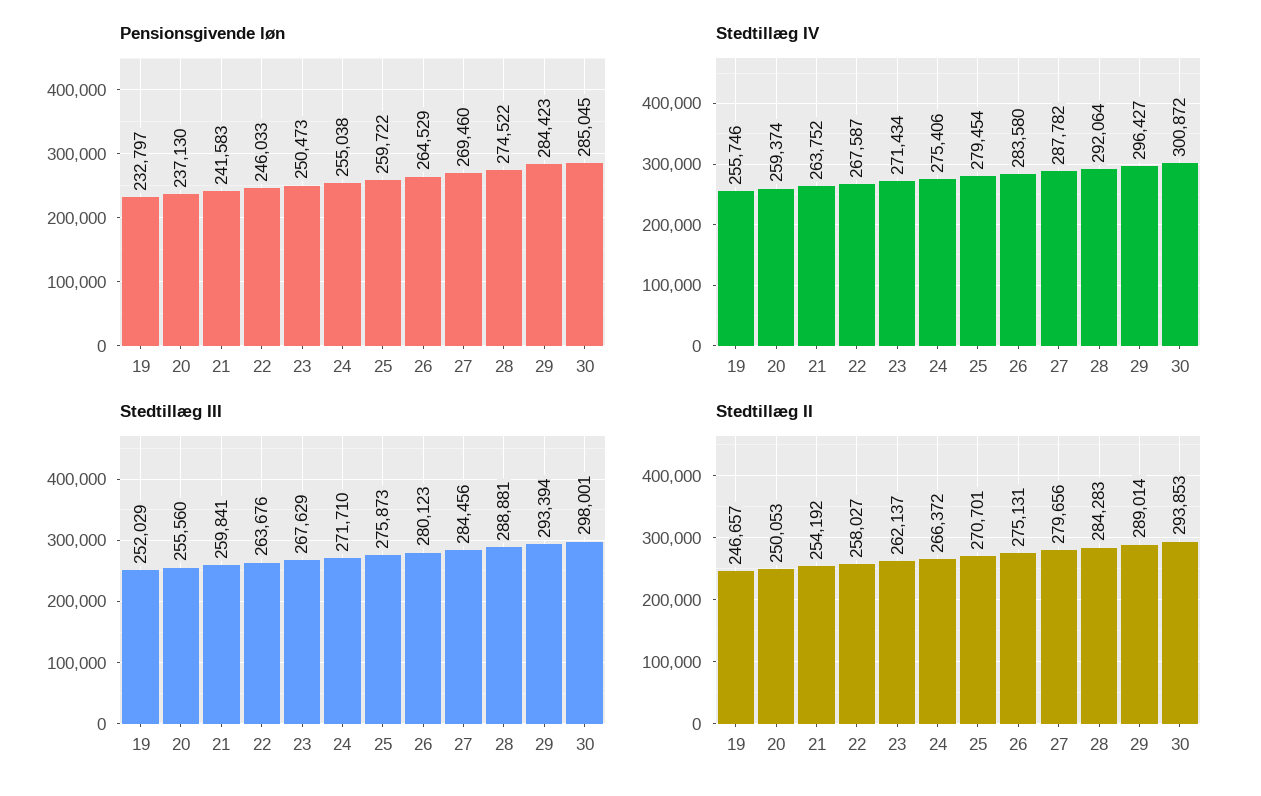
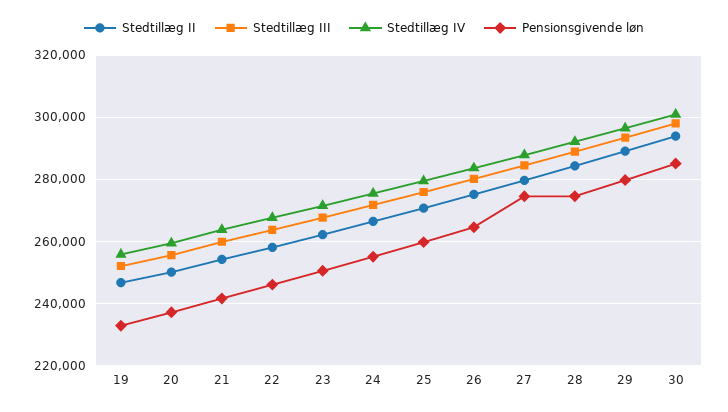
  {
    "Pensionsgivende løn": {
      "19": 232797,
      "20": 237130,
      "21": 241583,
      "22": 246033,
      "23": 250473,
      "24": 255038,
      "25": 259722,
      "26": 264529,
-     "27": 269460,
+     "27": 274000,
      "28": 274522,
-     "29": 284423,
+     "29": 280000,
      "30": 285045
    },
    "Stedtillæg IV": {
      "19": 255746,
      "20": 259374,
      "21": 263752,
      "22": 267587,
      "23": 271434,
      "24": 275406,
      "25": 279454,
      "26": 283580,
      "27": 287782,
      "28": 292064,
      "29": 296427,
      "30": 300872
    },
    "Stedtillæg III": {
      "19": 252029,
      "20": 255560,
      "21": 259841,
      "22": 263676,
      "23": 267629,
      "24": 271710,
      "25": 275873,
      "26": 280123,
      "27": 284456,
      "28": 288881,
      "29": 293394,
      "30": 298001
    },
    "Stedtillæg II": {
      "19": 246657,
      "20": 250053,
      "21": 254192,
      "22": 258027,
      "23": 262137,
      "24": 266372,
      "25": 270701,
      "26": 275131,
      "27": 279656,
      "28": 284283,
      "29": 289014,
      "30": 293853
    }
  }

